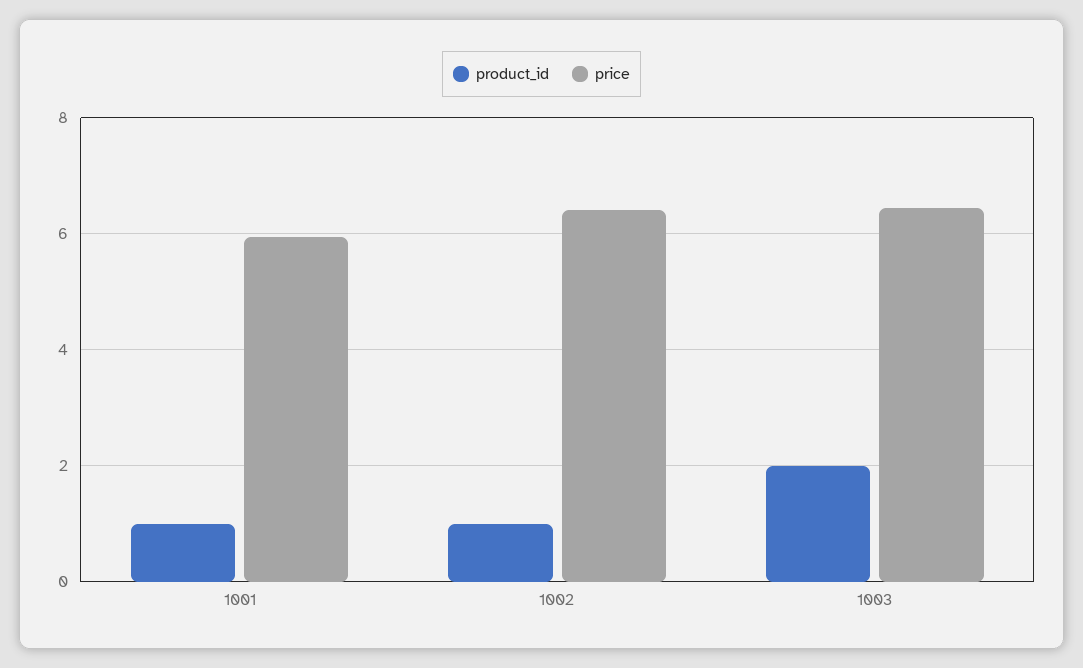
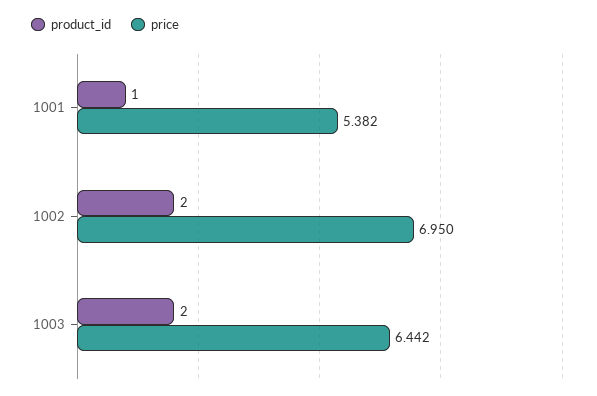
  {
    "product_id": {
      "1001": 1,
-     "1002": 1,
+     "1002": 2,
      "1003": 2
    },
    "price": {
-     "1001": 6,
+     "1001": 5.382,
-     "1002": 6.4,
+     "1002": 6.95,
      "1003": 6.442
    }
  }

